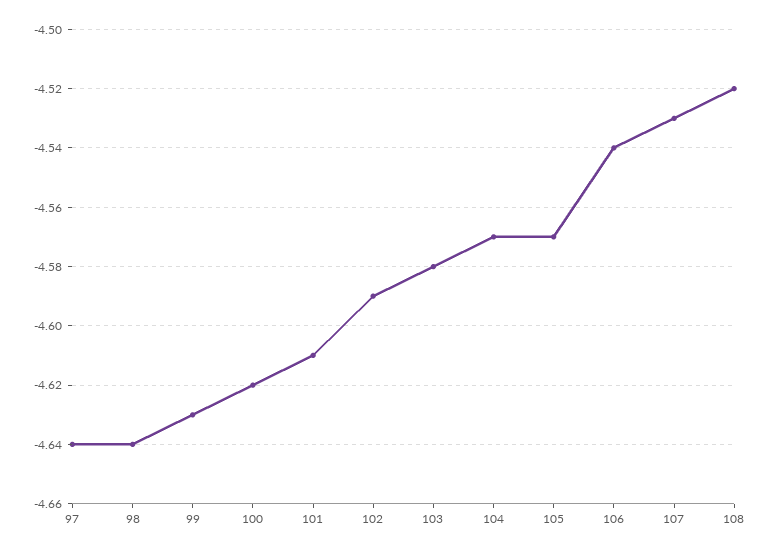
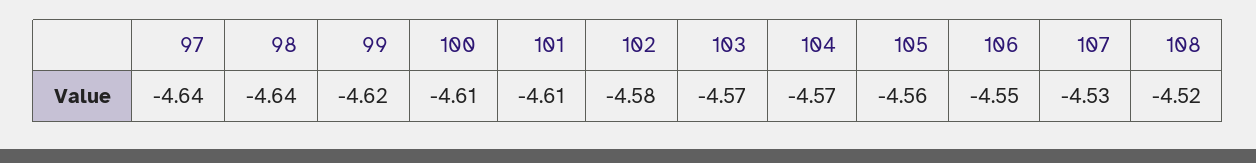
  {
    "97": -4.64,
    "98": -4.64,
-   "99": -4.63,
+   "99": -4.62,
-   "100": -4.62,
+   "100": -4.61,
    "101": -4.61,
-   "102": -4.59,
+   "102": -4.58,
-   "103": -4.58,
+   "103": -4.57,
    "104": -4.57,
-   "105": -4.57,
+   "105": -4.56,
-   "106": -4.54,
+   "106": -4.55,
    "107": -4.53,
    "108": -4.52
  }

